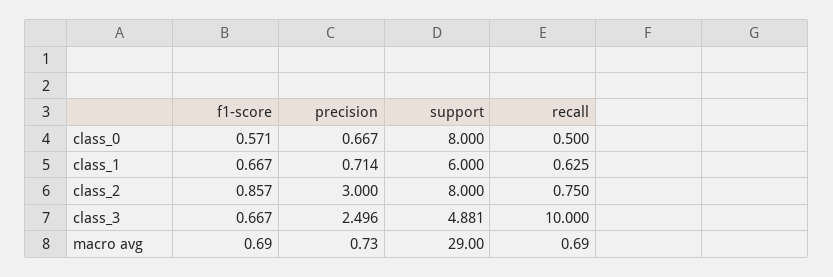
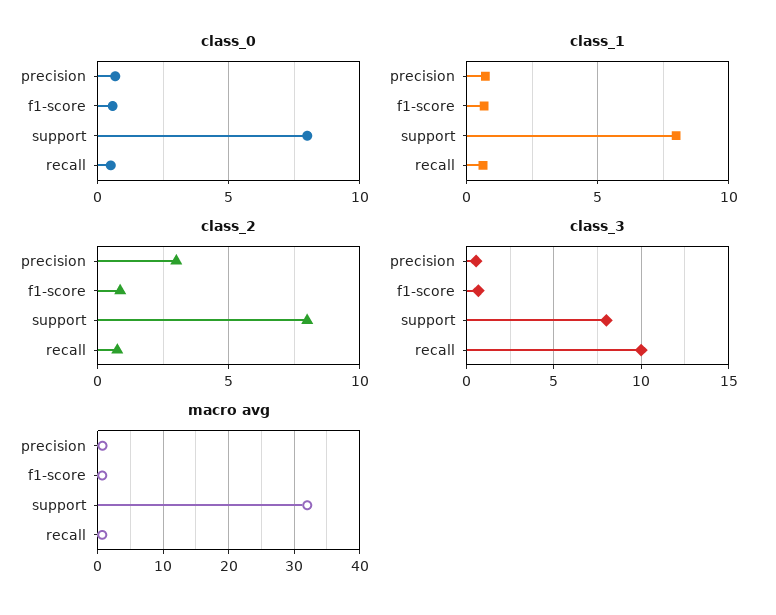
  {
    "class_0": {
      "f1-score": 0.571,
      "precision": 0.667,
      "support": 8,
      "recall": 0.5
    },
    "class_1": {
      "f1-score": 0.667,
      "precision": 0.714,
-     "support": 6,
+     "support": 8,
      "recall": 0.625
    },
    "class_2": {
      "f1-score": 0.857,
      "precision": 3,
      "support": 8,
      "recall": 0.75
    },
    "class_3": {
      "f1-score": 0.667,
-     "precision": 2.496,
+     "precision": 0.5,
-     "support": 4.881,
+     "support": 8,
      "recall": 10
    },
    "macro avg": {
      "f1-score": 0.69,
      "precision": 0.73,
-     "support": 29,
+     "support": 32,
      "recall": 0.69
    }
  }

